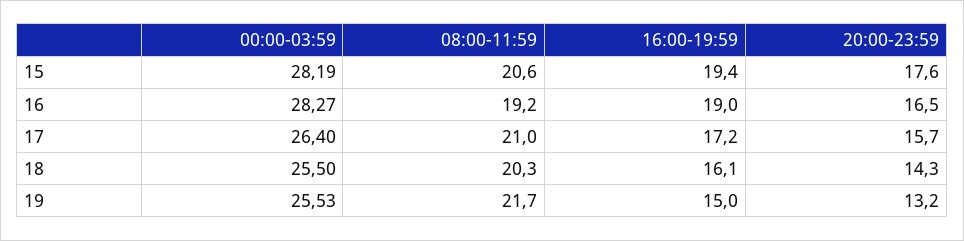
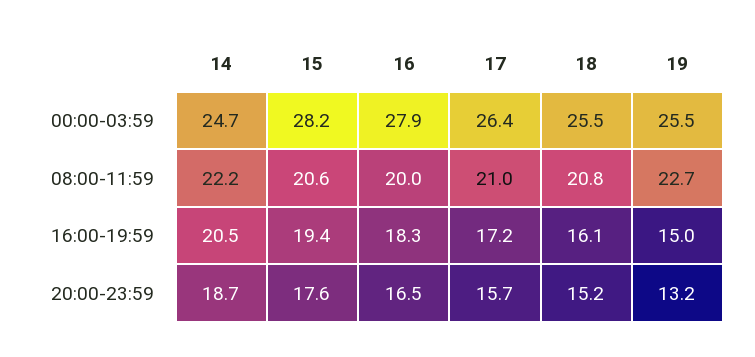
  {
    "00:00-03:59": {
      "15": 28.19,
-     "16": 28.27,
+     "16": 27.9,
      "17": 26.4,
      "18": 25.5,
-     "19": 25.53
+     "19": 25.53,
+     "14": 24.7
    },
    "08:00-11:59": {
      "15": 20.6,
-     "16": 19.2,
+     "16": 20,
      "17": 21,
-     "18": 20.3,
+     "18": 20.8,
-     "19": 21.7
+     "19": 22.7,
+     "14": 22.2
    },
    "16:00-19:59": {
      "15": 19.4,
-     "16": 19,
+     "16": 18.3,
      "17": 17.2,
      "18": 16.1,
-     "19": 15
+     "19": 15,
+     "14": 20.5
    },
    "20:00-23:59": {
      "15": 17.6,
      "16": 16.5,
      "17": 15.7,
-     "18": 14.3,
+     "18": 15.2,
-     "19": 13.2
+     "19": 13.2,
+     "14": 18.7
    }
  }

